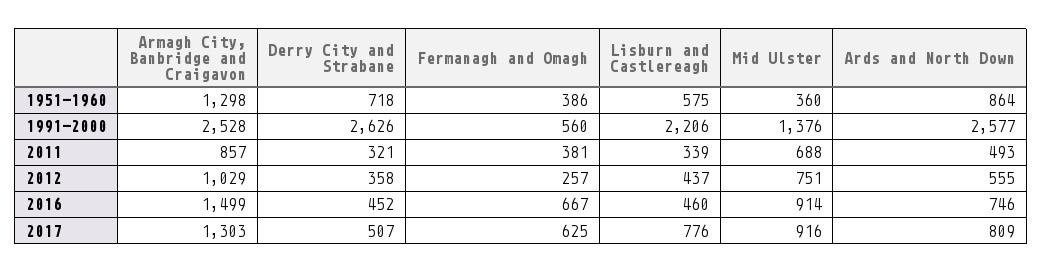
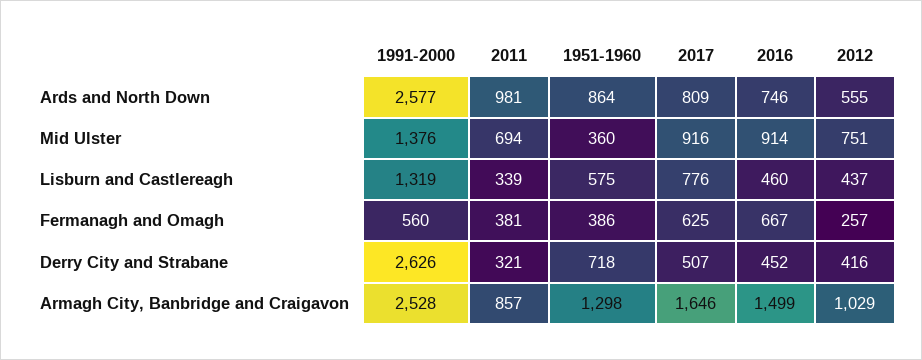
  {
    "Armagh City, Banbridge and Craigavon": {
      "1951-1960": 1298,
      "1991-2000": 2528,
      "2011": 857,
      "2012": 1029,
      "2016": 1499,
-     "2017": 1303
+     "2017": 1646
    },
    "Derry City and Strabane": {
      "1951-1960": 718,
      "1991-2000": 2626,
      "2011": 321,
-     "2012": 358,
+     "2012": 416,
      "2016": 452,
      "2017": 507
    },
    "Fermanagh and Omagh": {
      "1951-1960": 386,
      "1991-2000": 560,
      "2011": 381,
      "2012": 257,
      "2016": 667,
      "2017": 625
    },
    "Lisburn and Castlereagh": {
      "1951-1960": 575,
-     "1991-2000": 2206,
+     "1991-2000": 1319,
      "2011": 339,
      "2012": 437,
      "2016": 460,
      "2017": 776
    },
    "Mid Ulster": {
      "1951-1960": 360,
      "1991-2000": 1376,
-     "2011": 688,
+     "2011": 694,
      "2012": 751,
      "2016": 914,
      "2017": 916
    },
    "Ards and North Down": {
      "1951-1960": 864,
      "1991-2000": 2577,
-     "2011": 493,
+     "2011": 981,
      "2012": 555,
      "2016": 746,
      "2017": 809
    }
  }

